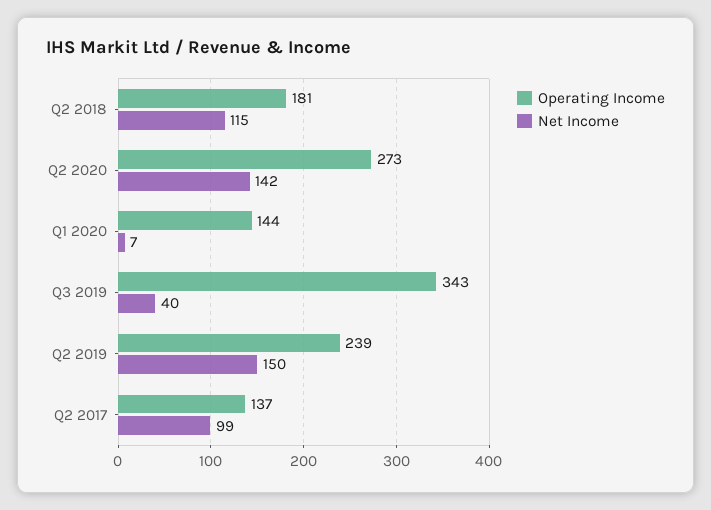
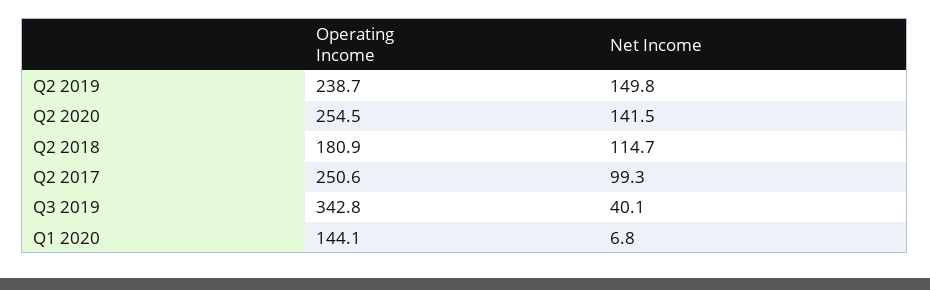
  {
    "Operating Income": {
      "Q2 2018": 180.9,
-     "Q2 2020": 273,
+     "Q2 2020": 254.5,
      "Q1 2020": 144.1,
      "Q3 2019": 342.8,
      "Q2 2019": 238.7,
-     "Q2 2017": 137
+     "Q2 2017": 250.6
    },
    "Net Income": {
      "Q2 2018": 114.7,
      "Q2 2020": 141.5,
      "Q1 2020": 6.8,
      "Q3 2019": 40.1,
      "Q2 2019": 149.8,
      "Q2 2017": 99.3
    }
  }

